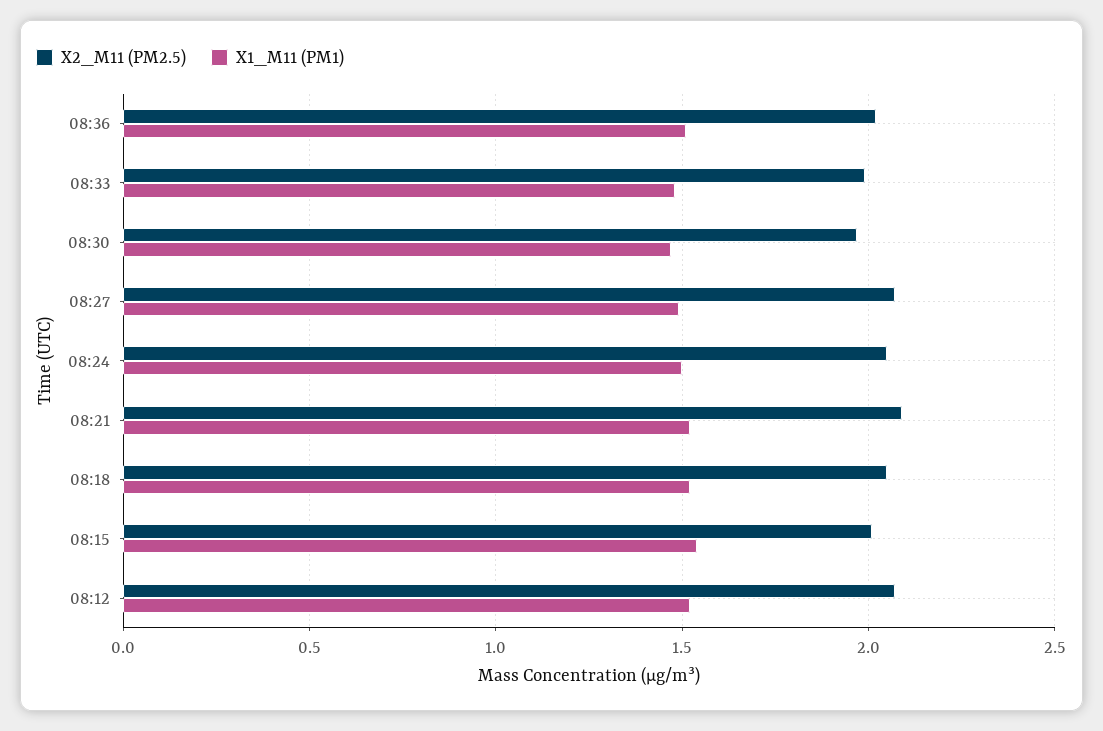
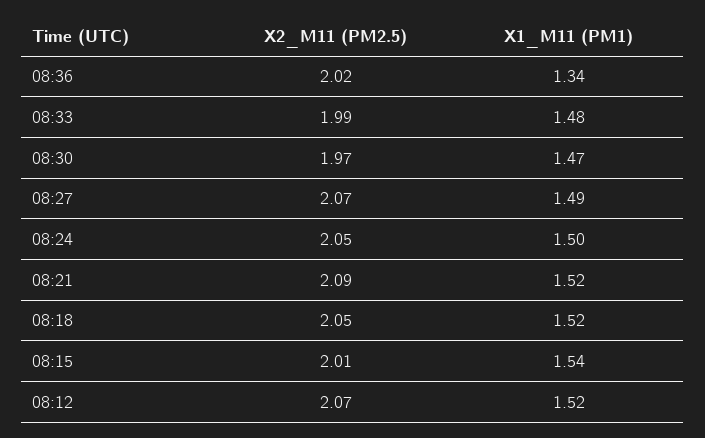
  {
    "X2_M11 (PM2.5)": {
      "08:36": 2.02,
      "08:33": 1.99,
      "08:30": 1.97,
      "08:27": 2.07,
      "08:24": 2.05,
      "08:21": 2.09,
      "08:18": 2.05,
      "08:15": 2.01,
      "08:12": 2.07
    },
    "X1_M11 (PM1)": {
-     "08:36": 1.5,
+     "08:36": 1.34,
      "08:33": 1.48,
      "08:30": 1.47,
      "08:27": 1.49,
      "08:24": 1.5,
      "08:21": 1.52,
      "08:18": 1.52,
      "08:15": 1.54,
      "08:12": 1.52
    }
  }

